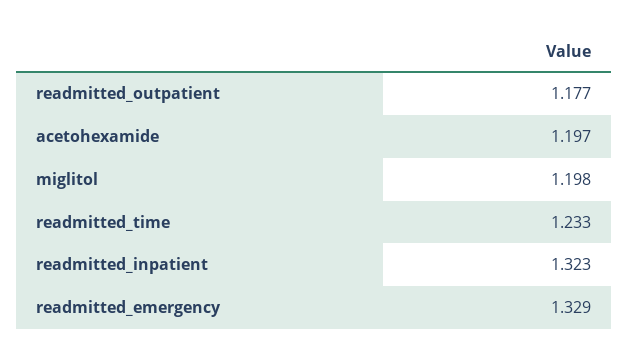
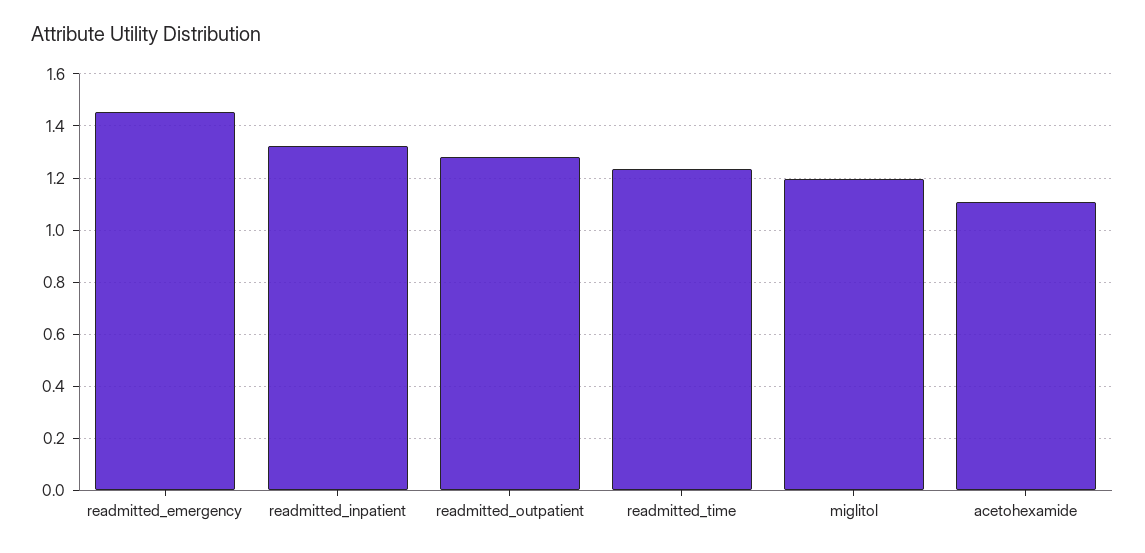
  {
-   "readmitted_outpatient": 1.177,
+   "readmitted_outpatient": 1.275,
-   "acetohexamide": 1.197,
+   "acetohexamide": 1.1,
    "miglitol": 1.198,
    "readmitted_time": 1.233,
    "readmitted_inpatient": 1.323,
-   "readmitted_emergency": 1.329
+   "readmitted_emergency": 1.45
  }

